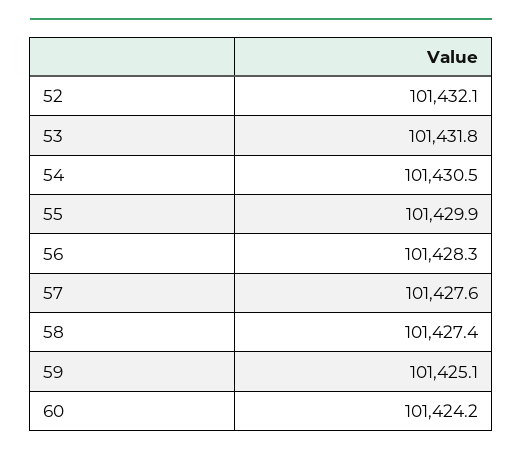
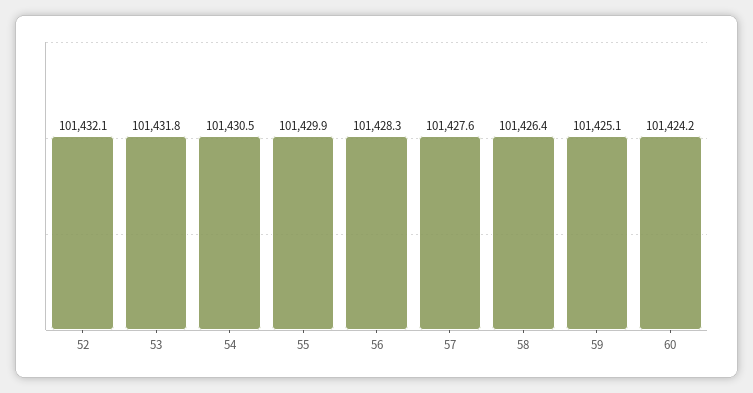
  {
    "52": 101432.1,
    "53": 101431.8,
    "54": 101430.5,
    "55": 101429.9,
    "56": 101428.3,
    "57": 101427.6,
-   "58": 101427.4,
+   "58": 101426.4,
    "59": 101425.1,
    "60": 101424.2
  }

